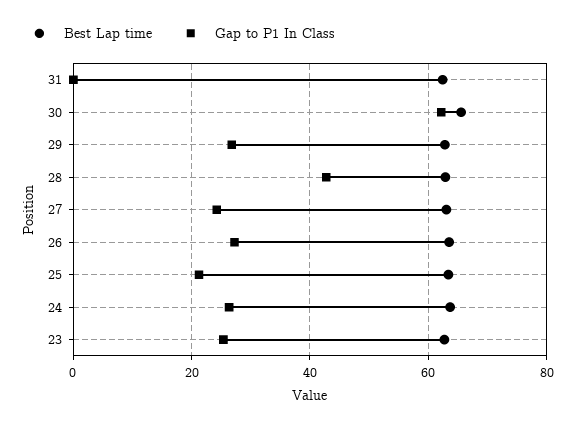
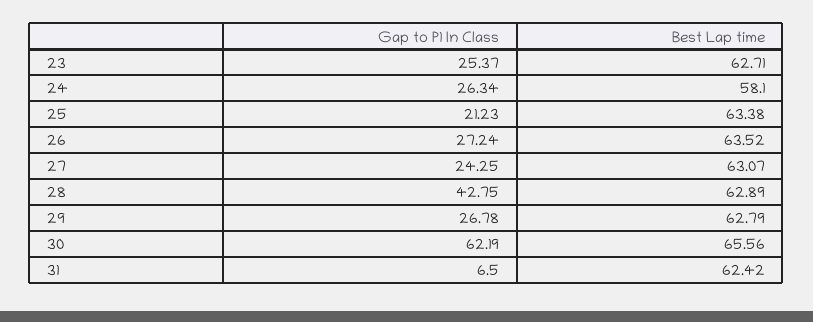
  {
    "Best Lap time": {
      "31": 62.42,
      "30": 65.56,
      "29": 62.79,
      "28": 62.89,
      "27": 63.07,
      "26": 63.52,
      "25": 63.38,
-     "24": 64,
+     "24": 58.1,
      "23": 62.71
    },
    "Gap to P1 In Class": {
-     "31": 0,
+     "31": 6.5,
      "30": 62.19,
      "29": 26.78,
      "28": 42.75,
      "27": 24.25,
      "26": 27.24,
      "25": 21.23,
      "24": 26.34,
      "23": 25.37
    }
  }

